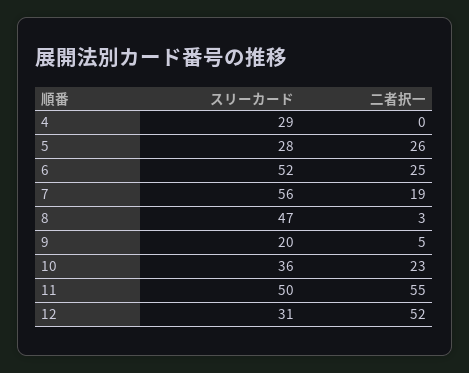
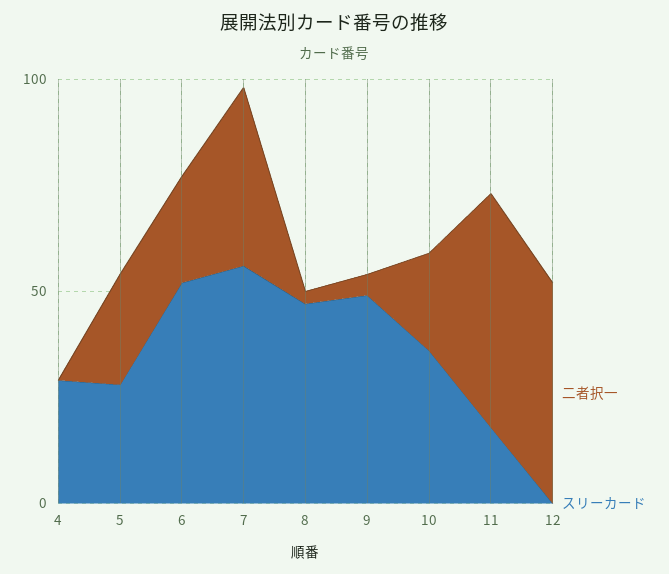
  {
    "スリーカード": {
      "4": 29,
      "5": 28,
      "6": 52,
      "7": 56,
      "8": 47,
-     "9": 20,
+     "9": 50,
      "10": 36,
-     "11": 50,
+     "11": 20,
-     "12": 31
+     "12": 0
    },
    "二者択一": {
      "4": 0,
      "5": 26,
      "6": 25,
-     "7": 19,
+     "7": 40,
      "8": 3,
      "9": 5,
      "10": 23,
      "11": 55,
      "12": 52
    }
  }

